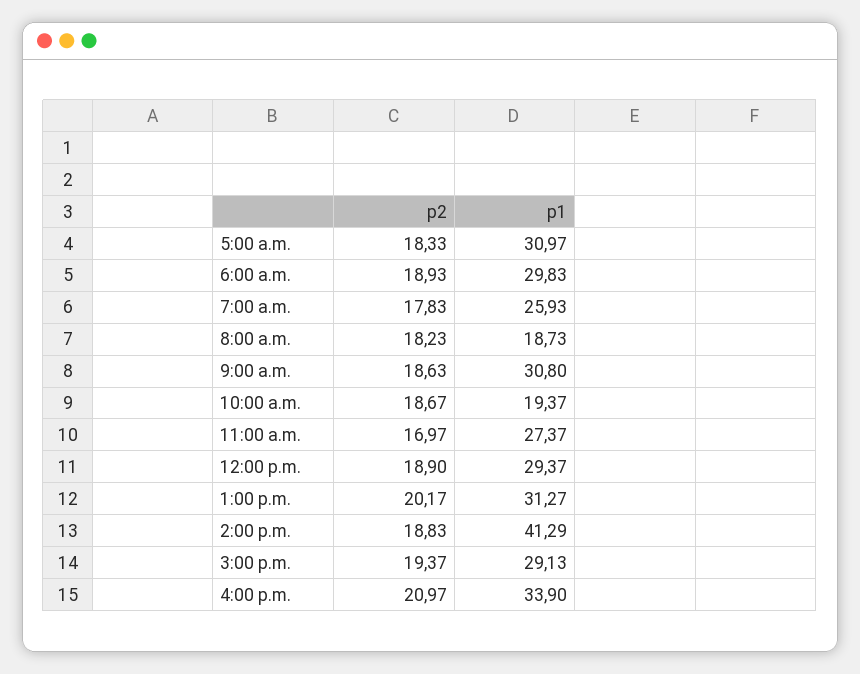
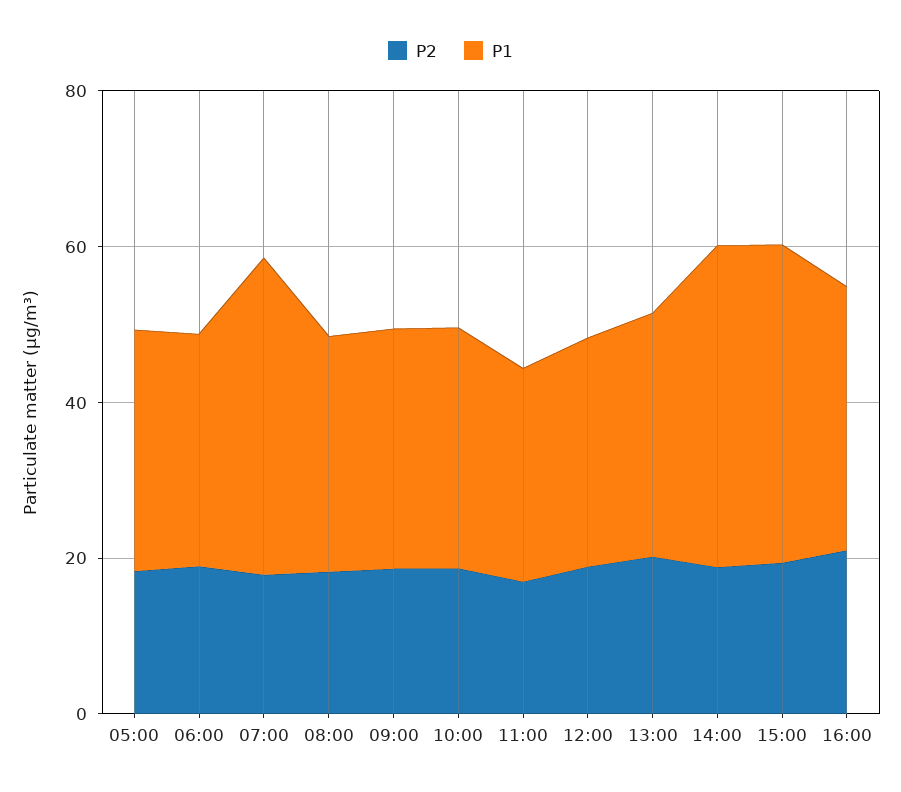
  {
    "p2": {
      "5:00 a.m.": 18.33,
      "6:00 a.m.": 18.93,
      "7:00 a.m.": 17.83,
      "8:00 a.m.": 18.23,
      "9:00 a.m.": 18.63,
      "10:00 a.m.": 18.67,
      "11:00 a.m.": 16.97,
      "12:00 p.m.": 18.9,
      "1:00 p.m.": 20.17,
      "2:00 p.m.": 18.83,
      "3:00 p.m.": 19.37,
      "4:00 p.m.": 20.97
    },
    "p1": {
      "5:00 a.m.": 30.97,
      "6:00 a.m.": 29.83,
-     "7:00 a.m.": 25.93,
+     "7:00 a.m.": 40,
-     "8:00 a.m.": 18.73,
+     "8:00 a.m.": 30,
      "9:00 a.m.": 30.8,
-     "10:00 a.m.": 19.37,
+     "10:00 a.m.": 30,
      "11:00 a.m.": 27.37,
      "12:00 p.m.": 29.37,
      "1:00 p.m.": 31.27,
      "2:00 p.m.": 41.29,
-     "3:00 p.m.": 29.13,
+     "3:00 p.m.": 40,
      "4:00 p.m.": 33.9
    }
  }

